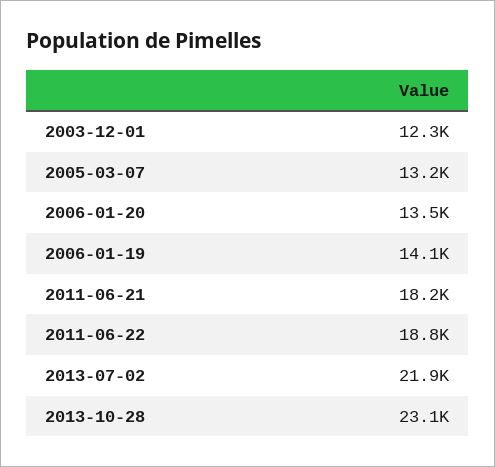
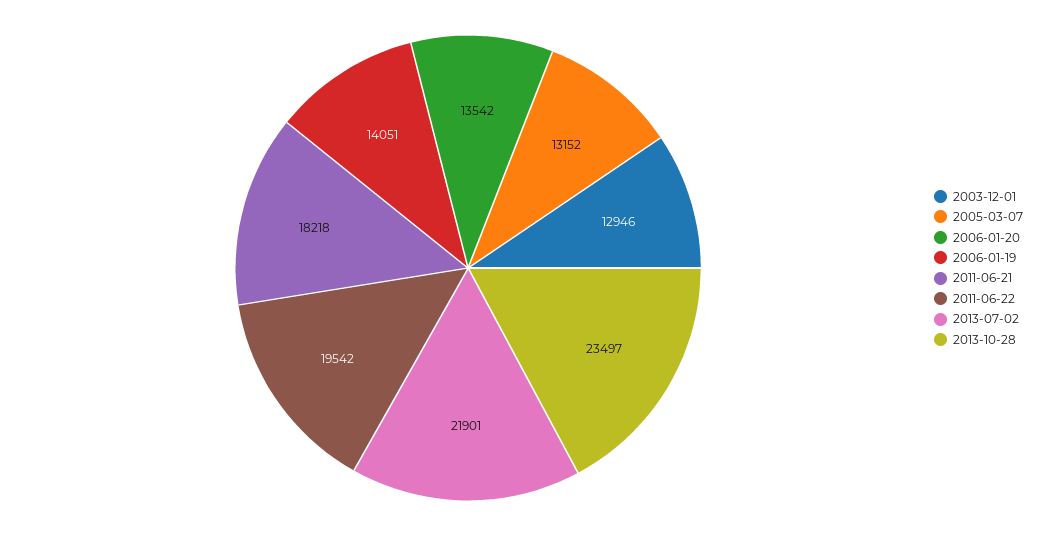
  {
-   "2003-12-01": 12300,
+   "2003-12-01": 12946,
    "2005-03-07": 13152,
    "2006-01-20": 13542,
    "2006-01-19": 14051,
    "2011-06-21": 18218,
-   "2011-06-22": 18800,
+   "2011-06-22": 19542,
    "2013-07-02": 21901,
-   "2013-10-28": 23100
+   "2013-10-28": 23497
  }

